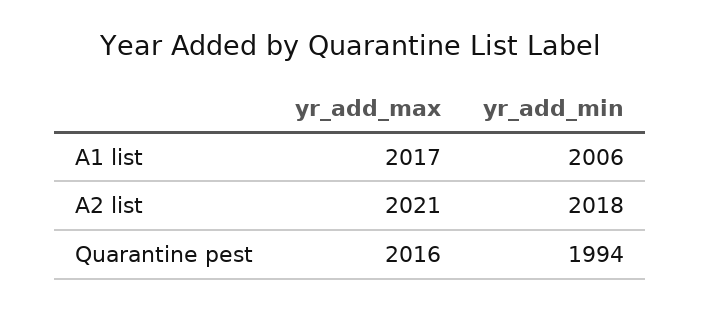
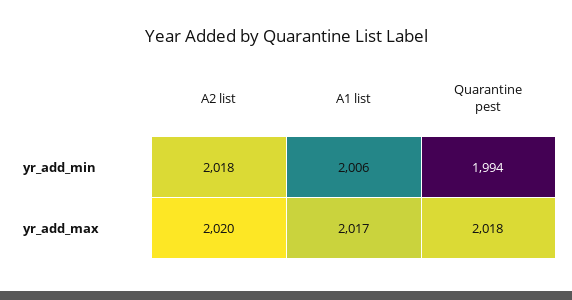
  {
    "yr_add_max": {
      "A1 list": 2017,
-     "A2 list": 2021,
+     "A2 list": 2020,
-     "Quarantine pest": 2016
+     "Quarantine pest": 2018
    },
    "yr_add_min": {
      "A1 list": 2006,
      "A2 list": 2018,
      "Quarantine pest": 1994
    }
  }

